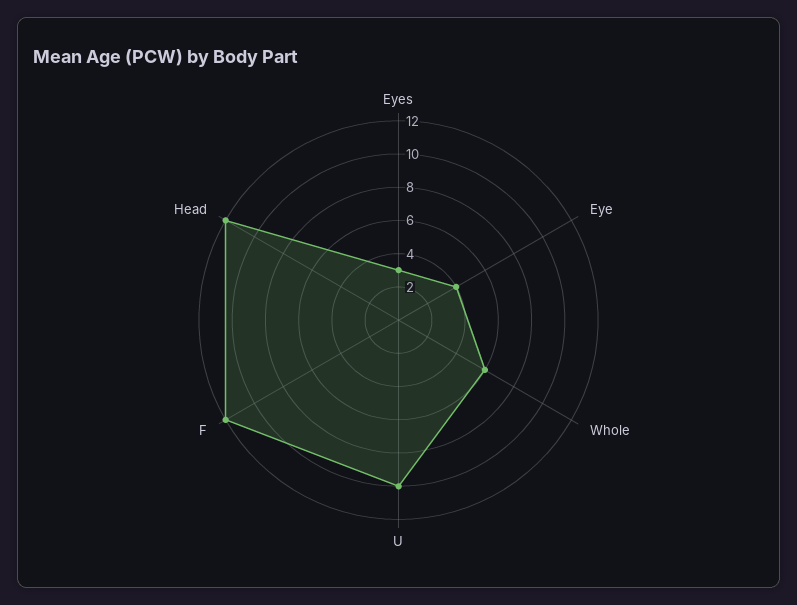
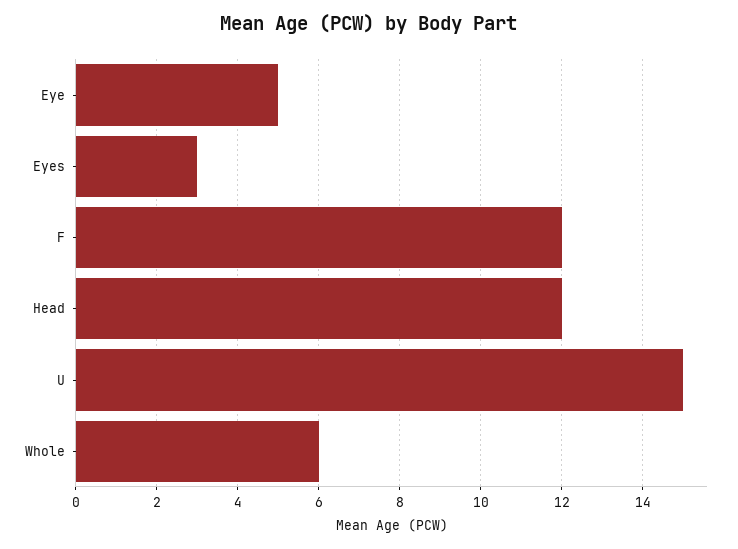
  {
    "Eyes": 3,
-   "Eye": 4,
+   "Eye": 5,
    "Whole": 6,
-   "U": 10,
+   "U": 15,
    "F": 12,
    "Head": 12
  }

